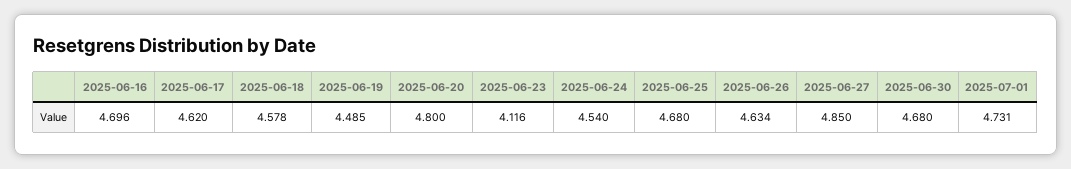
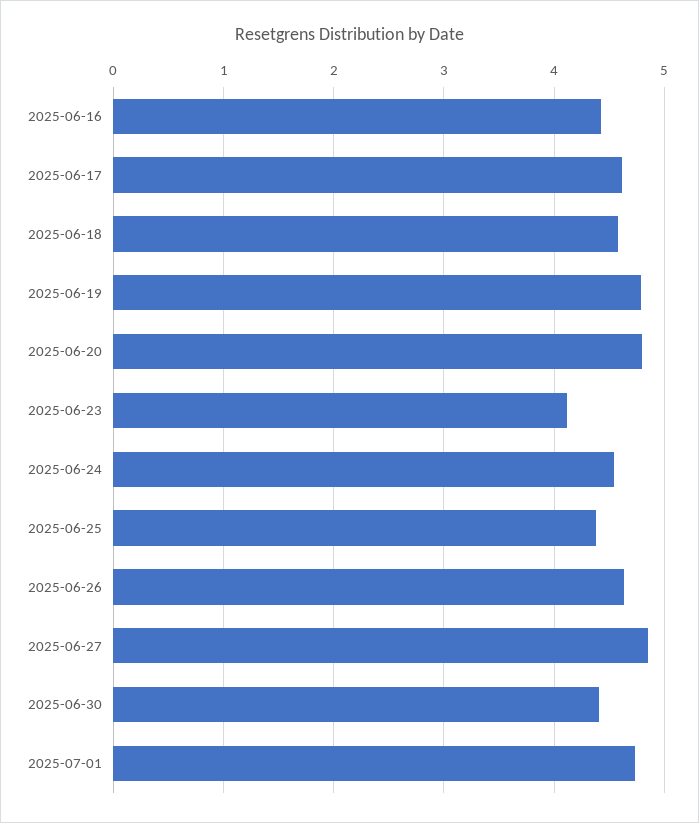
  {
-   "2025-06-16": 4.696,
+   "2025-06-16": 4.4,
    "2025-06-17": 4.62,
    "2025-06-18": 4.578,
-   "2025-06-19": 4.485,
+   "2025-06-19": 4.8,
    "2025-06-20": 4.8,
    "2025-06-23": 4.116,
    "2025-06-24": 4.54,
-   "2025-06-25": 4.68,
+   "2025-06-25": 4.4,
    "2025-06-26": 4.634,
    "2025-06-27": 4.85,
-   "2025-06-30": 4.68,
+   "2025-06-30": 4.4,
    "2025-07-01": 4.731
  }

